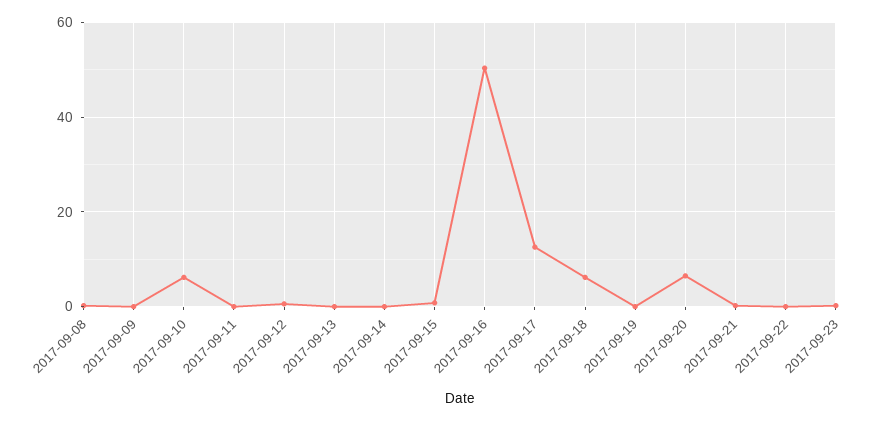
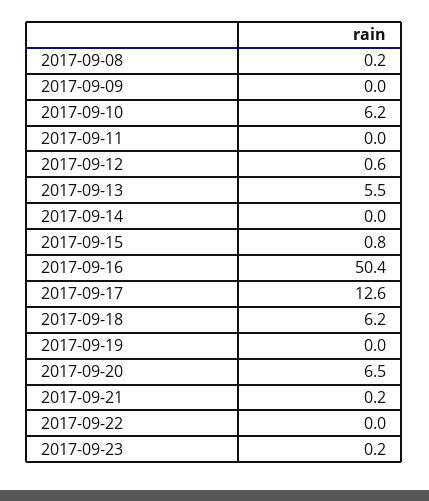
  {
    "2017-09-08": 0.2,
    "2017-09-09": 0,
    "2017-09-10": 6.2,
    "2017-09-11": 0,
    "2017-09-12": 0.6,
-   "2017-09-13": 0,
+   "2017-09-13": 5.5,
    "2017-09-14": 0,
    "2017-09-15": 0.8,
    "2017-09-16": 50.4,
    "2017-09-17": 12.6,
    "2017-09-18": 6.2,
    "2017-09-19": 0,
    "2017-09-20": 6.5,
    "2017-09-21": 0.2,
    "2017-09-22": 0,
    "2017-09-23": 0.2
  }

